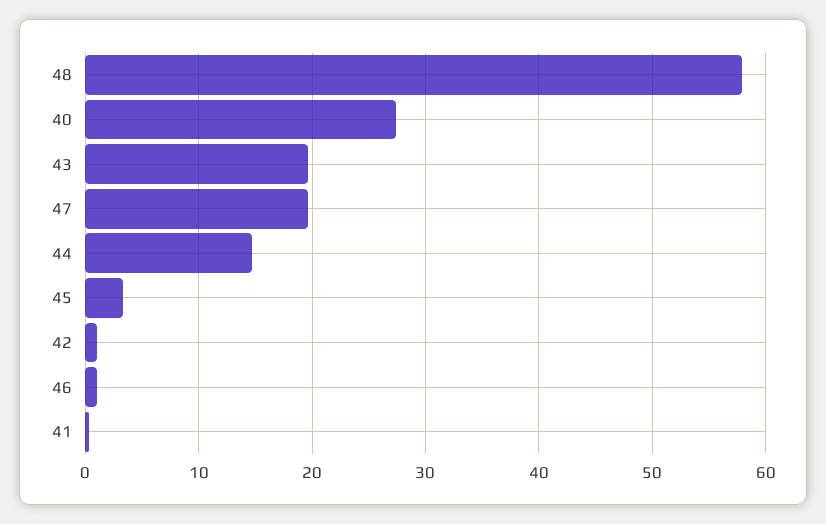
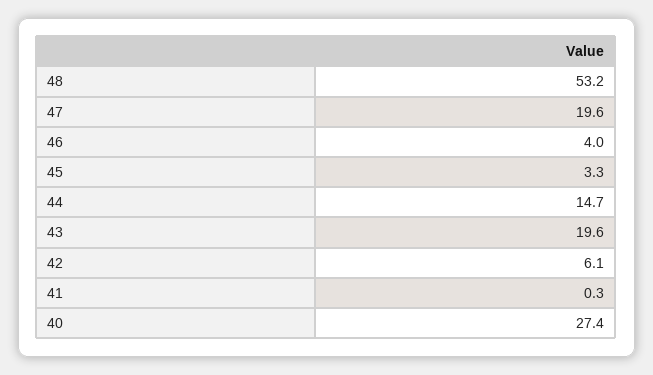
  {
-   "48": 58,
+   "48": 53.2,
    "40": 27.4,
    "43": 19.6,
    "47": 19.6,
    "44": 14.7,
    "45": 3.3,
-   "42": 1,
+   "42": 6.1,
-   "46": 1,
+   "46": 4,
    "41": 0.3
  }

